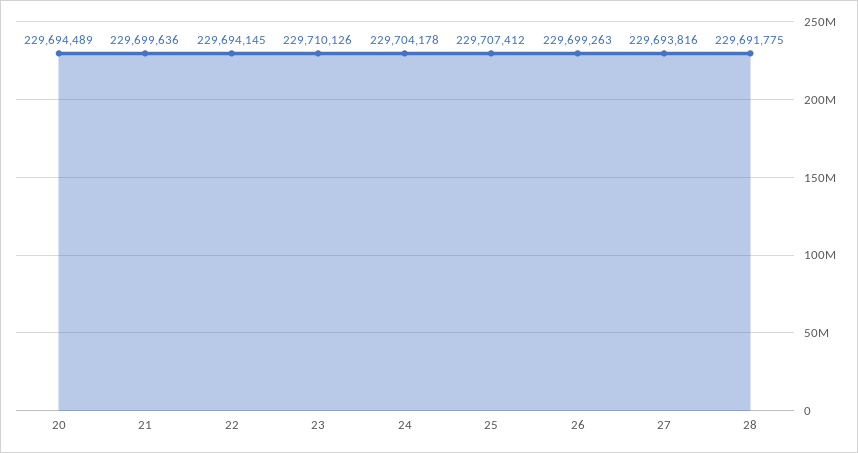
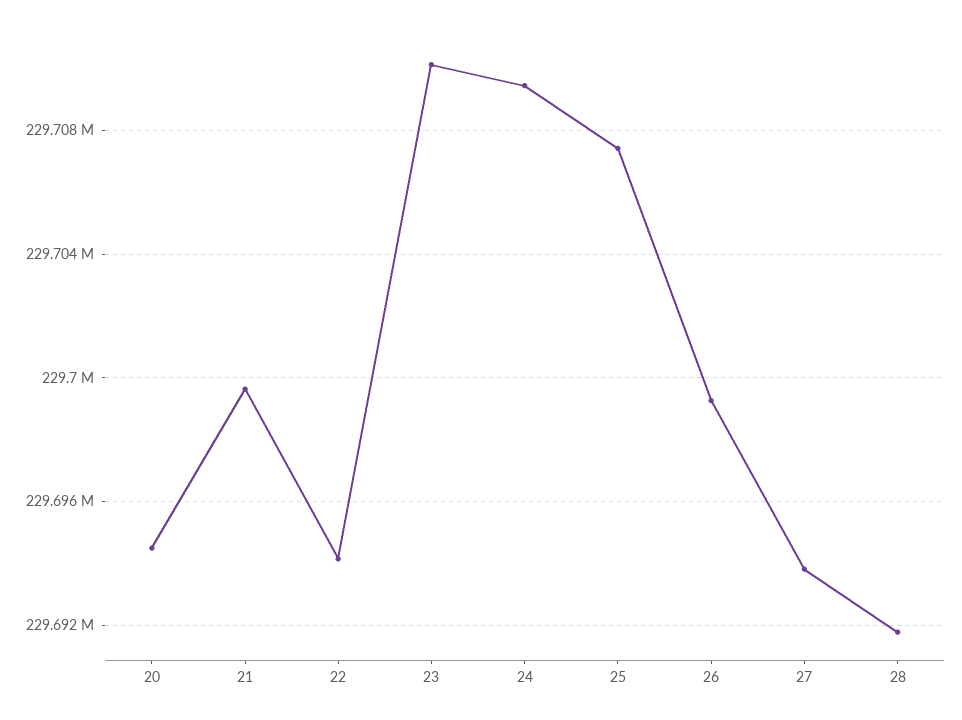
  {
    "20": 229694489,
    "21": 229699636,
    "22": 229694145,
    "23": 229710126,
-   "24": 229704178,
+   "24": 229709500,
    "25": 229707412,
    "26": 229699263,
    "27": 229693816,
    "28": 229691775
  }

